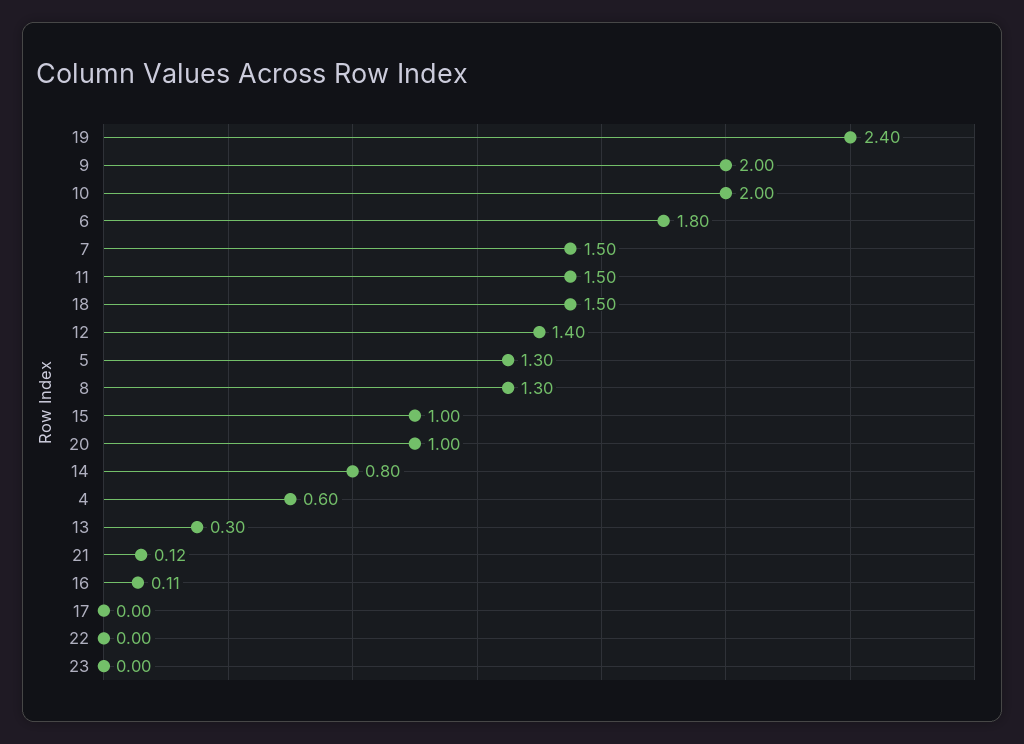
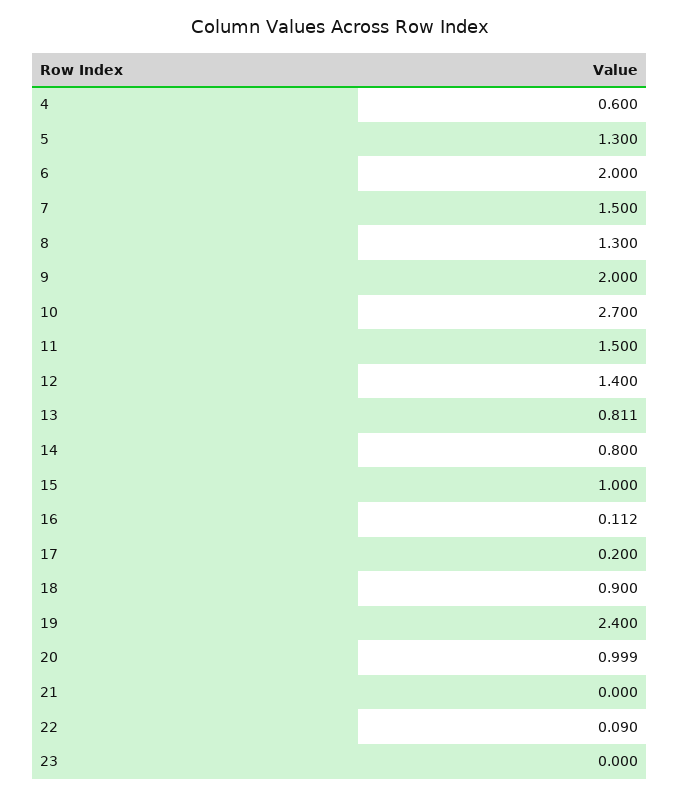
  {
    "19": 2.4,
    "9": 2,
-   "10": 2,
+   "10": 2.7,
-   "6": 1.8,
+   "6": 2,
    "7": 1.5,
    "11": 1.5,
-   "18": 1.5,
+   "18": 0.9,
    "12": 1.4,
    "5": 1.3,
    "8": 1.3,
    "15": 1,
    "20": 0.999,
    "14": 0.8,
    "4": 0.6,
-   "13": 0.3,
+   "13": 0.811,
-   "21": 0.12,
+   "21": 0,
    "16": 0.112,
-   "17": 0,
+   "17": 0.2,
-   "22": 0,
+   "22": 0.09,
    "23": 0
  }

